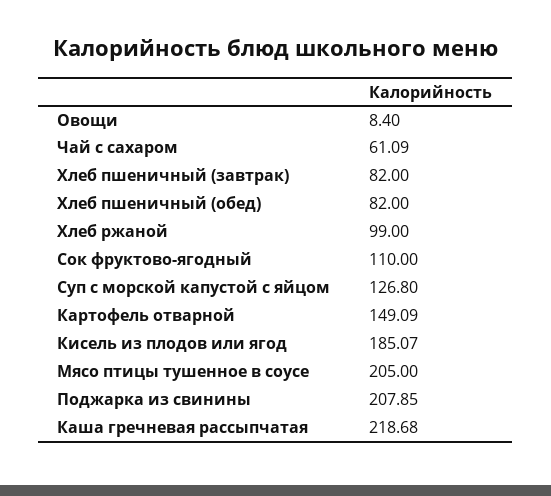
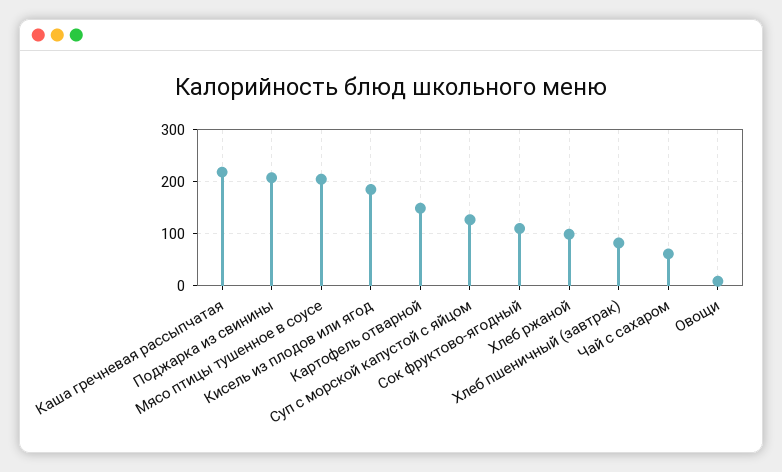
  {
    "Овощи": 8.4,
    "Чай с сахаром": 61.09,
    "Хлеб пшеничный (завтрак)": 82,
-   "Хлеб пшеничный (обед)": 82,
    "Хлеб ржаной": 99,
    "Сок фруктово-ягодный": 110,
    "Суп с морской капустой с яйцом": 126.8,
    "Картофель отварной": 149.09,
    "Кисель из плодов или ягод": 185.07,
    "Мясо птицы тушенное в соусе": 205,
    "Поджарка из свинины": 207.85,
    "Каша гречневая рассыпчатая": 218.68
  }

